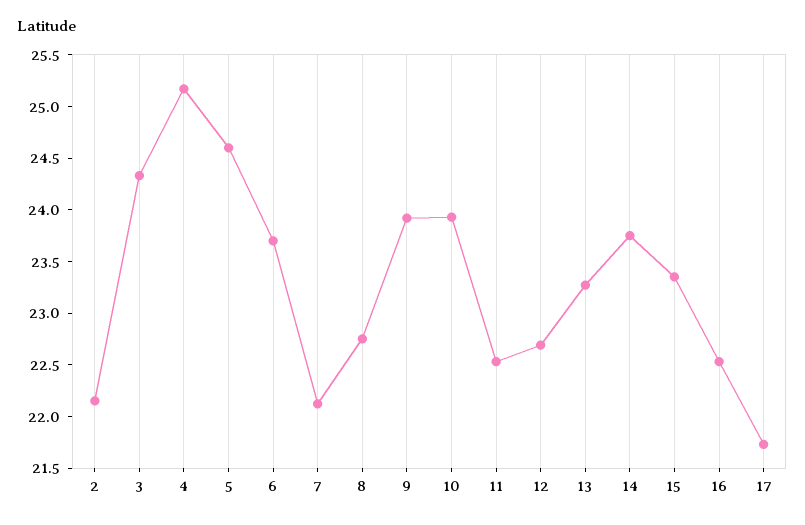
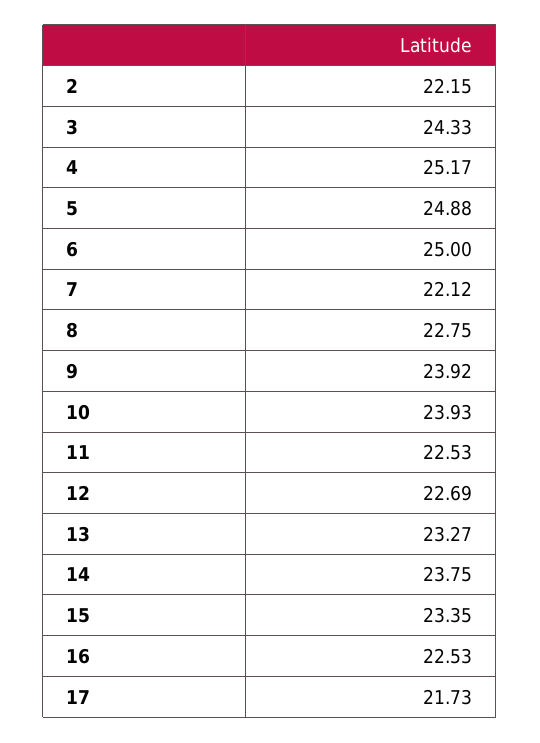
  {
    "2": 22.15,
    "3": 24.33,
    "4": 25.17,
-   "5": 24.6,
+   "5": 24.88,
-   "6": 23.7,
+   "6": 25,
    "7": 22.12,
    "8": 22.75,
    "9": 23.92,
    "10": 23.93,
    "11": 22.53,
    "12": 22.69,
    "13": 23.27,
    "14": 23.75,
    "15": 23.35,
    "16": 22.53,
    "17": 21.73
  }

